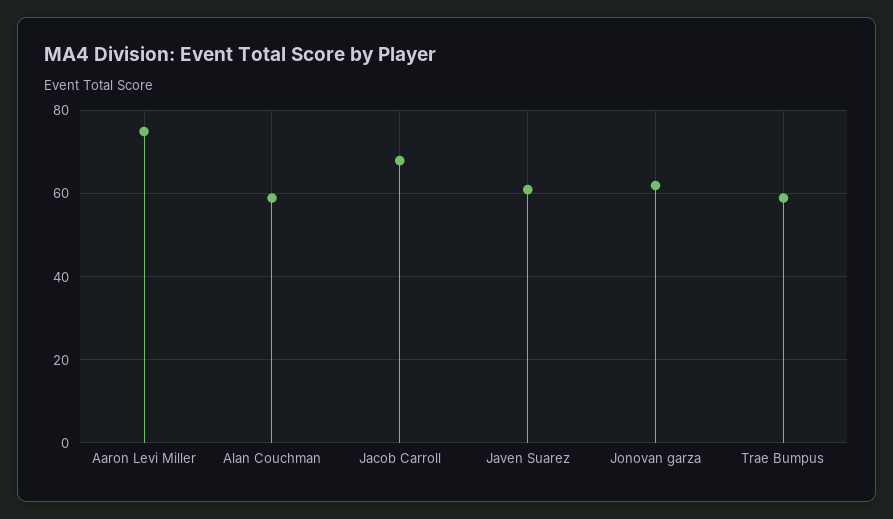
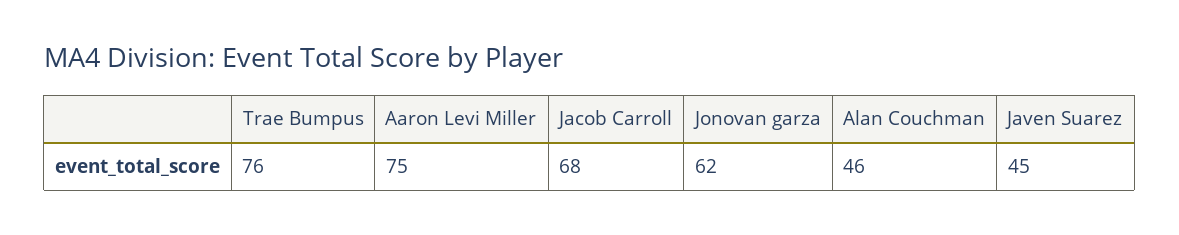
  {
    "Aaron Levi Miller": 75,
-   "Alan Couchman": 60,
+   "Alan Couchman": 46,
    "Jacob Carroll": 68,
-   "Javen Suarez": 60,
+   "Javen Suarez": 45,
    "Jonovan garza": 62,
-   "Trae Bumpus": 60
+   "Trae Bumpus": 76
  }

